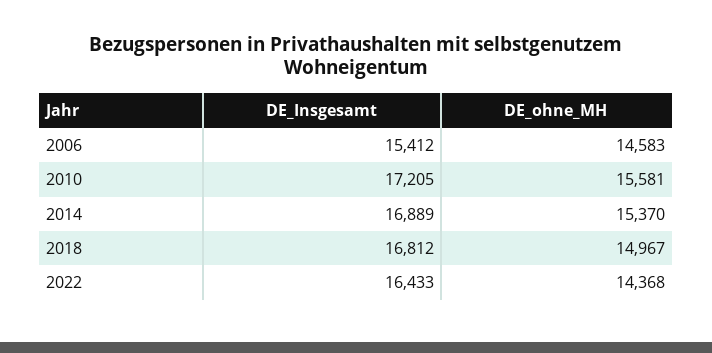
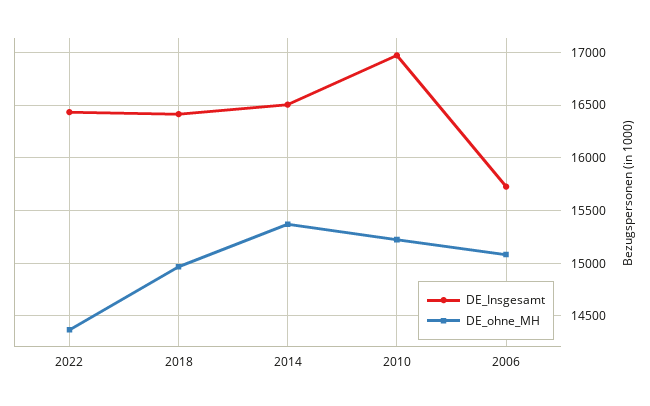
  {
    "DE_Insgesamt": {
-     "2006": 15412,
+     "2006": 15700,
-     "2010": 17205,
+     "2010": 17000,
-     "2014": 16889,
+     "2014": 16500,
-     "2018": 16812,
+     "2018": 16400,
      "2022": 16433
    },
    "DE_ohne_MH": {
-     "2006": 14583,
+     "2006": 15100,
-     "2010": 15581,
+     "2010": 15200,
      "2014": 15370,
      "2018": 14967,
      "2022": 14368
    }
  }

